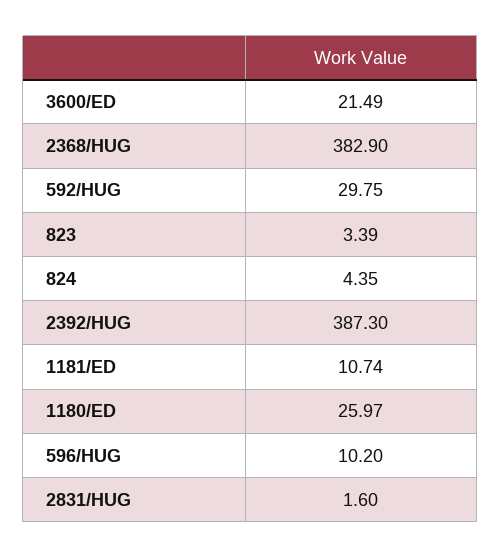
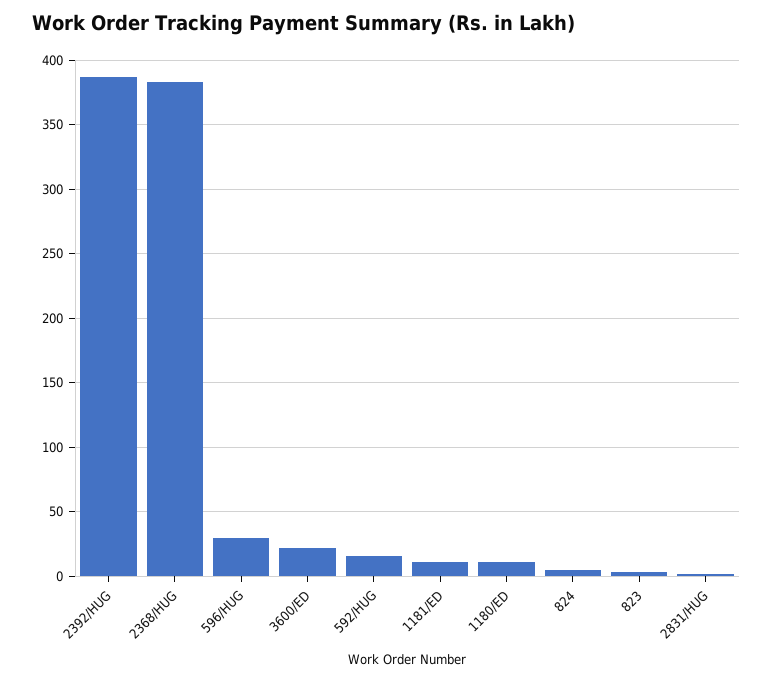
  {
    "3600/ED": 21.49,
    "2368/HUG": 382.9,
-   "592/HUG": 29.75,
+   "592/HUG": 15,
    "823": 3.39,
    "824": 4.35,
    "2392/HUG": 387.3,
    "1181/ED": 10.74,
-   "1180/ED": 25.97,
+   "1180/ED": 10,
-   "596/HUG": 10.2,
+   "596/HUG": 30,
    "2831/HUG": 1.6
  }

